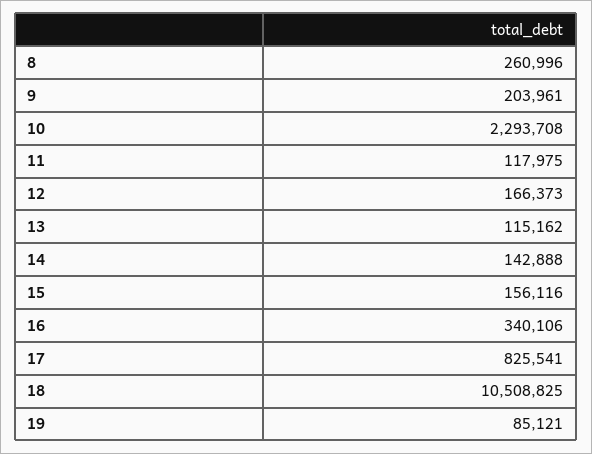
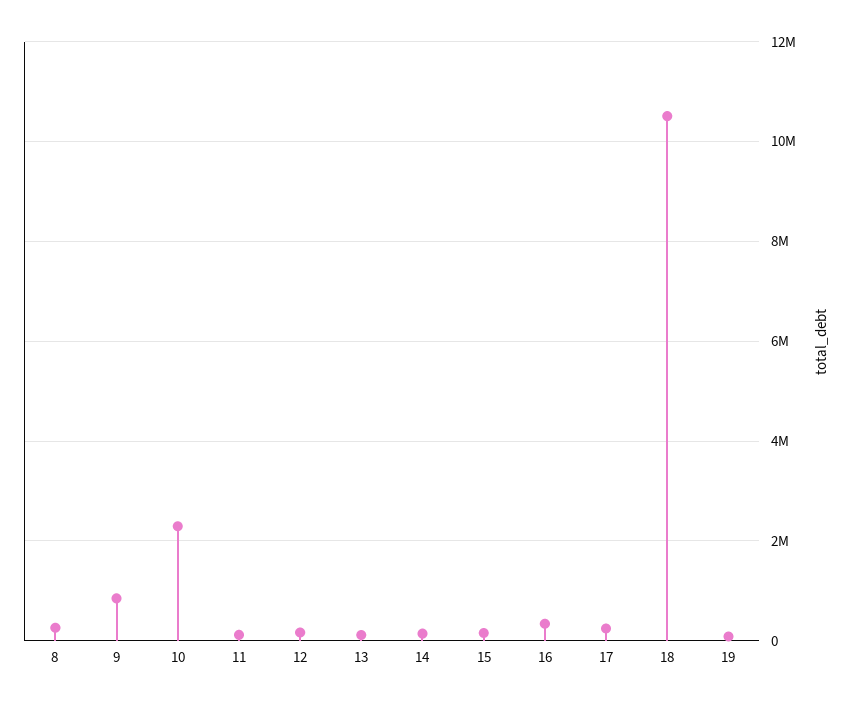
  {
    "8": 260996,
-   "9": 203961,
+   "9": 800000,
    "10": 2293708,
    "11": 117975,
    "12": 166373,
    "13": 115162,
    "14": 142888,
    "15": 156116,
    "16": 340106,
-   "17": 825541,
+   "17": 200000,
    "18": 10508825,
    "19": 85121
  }

